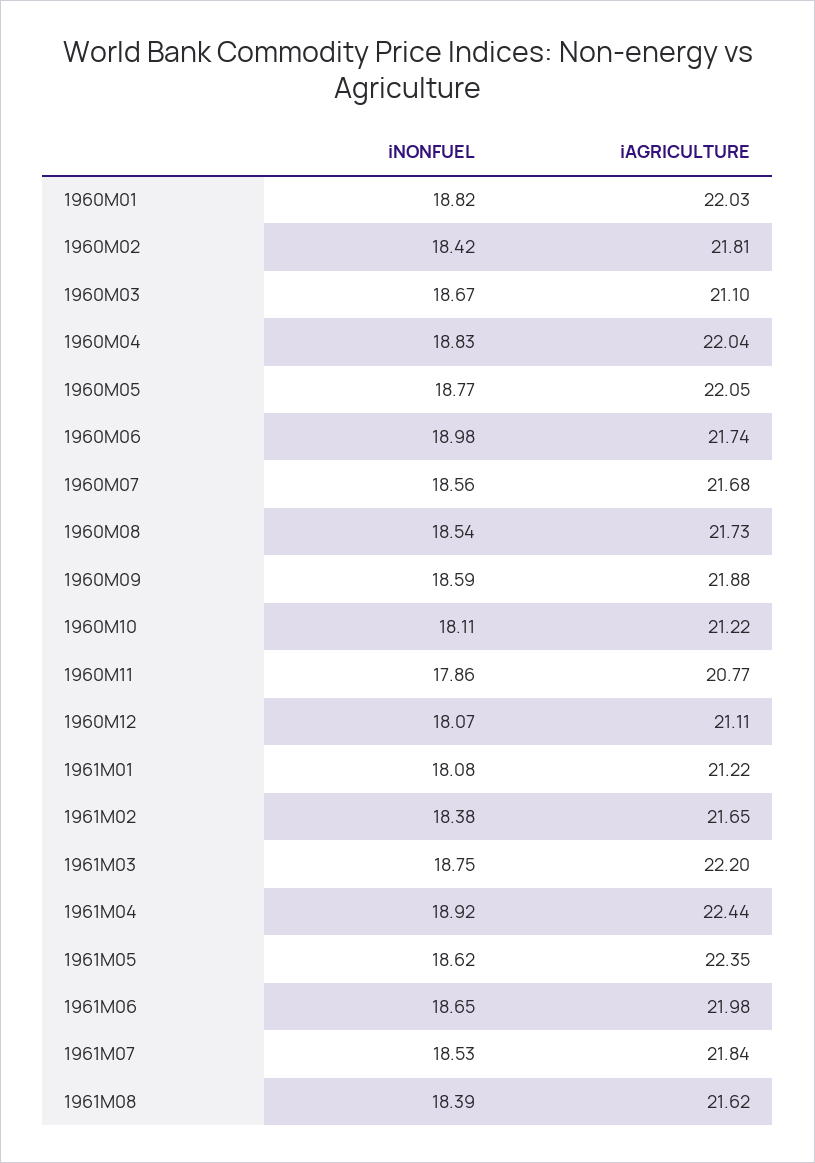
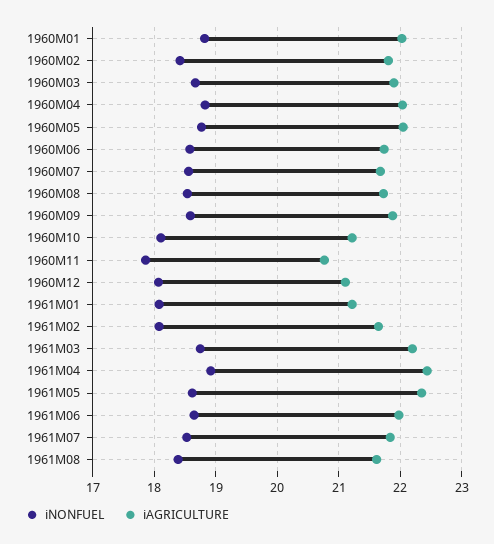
  {
    "iNONFUEL": {
      "1960M01": 18.82,
      "1960M02": 18.42,
      "1960M03": 18.67,
      "1960M04": 18.83,
      "1960M05": 18.77,
-     "1960M06": 18.98,
+     "1960M06": 18.6,
      "1960M07": 18.56,
      "1960M08": 18.54,
      "1960M09": 18.59,
      "1960M10": 18.11,
      "1960M11": 17.86,
      "1960M12": 18.07,
      "1961M01": 18.08,
-     "1961M02": 18.38,
+     "1961M02": 18.1,
      "1961M03": 18.75,
      "1961M04": 18.92,
      "1961M05": 18.62,
      "1961M06": 18.65,
      "1961M07": 18.53,
      "1961M08": 18.39
    },
    "iAGRICULTURE": {
      "1960M01": 22.03,
      "1960M02": 21.81,
-     "1960M03": 21.1,
+     "1960M03": 21.9,
      "1960M04": 22.04,
      "1960M05": 22.05,
      "1960M06": 21.74,
      "1960M07": 21.68,
      "1960M08": 21.73,
      "1960M09": 21.88,
      "1960M10": 21.22,
      "1960M11": 20.77,
      "1960M12": 21.11,
      "1961M01": 21.22,
      "1961M02": 21.65,
      "1961M03": 22.2,
      "1961M04": 22.44,
      "1961M05": 22.35,
      "1961M06": 21.98,
      "1961M07": 21.84,
      "1961M08": 21.62
    }
  }

